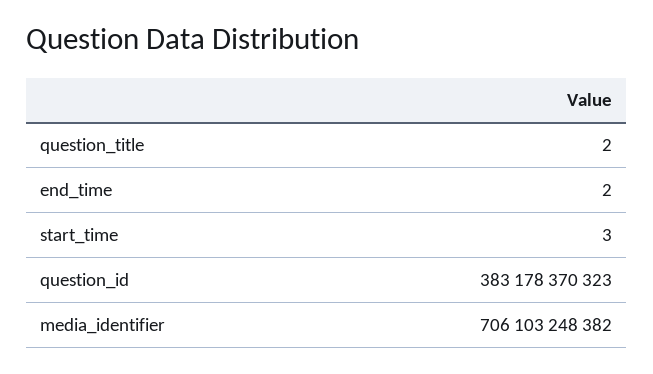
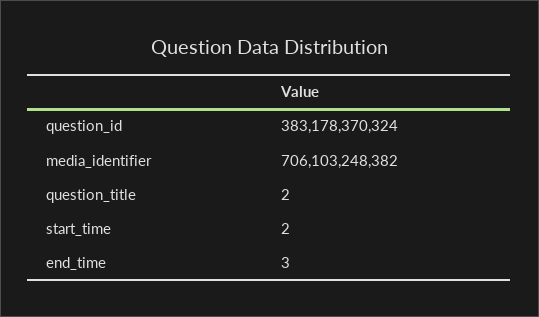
  {
    "question_title": 2,
-   "end_time": 2,
+   "end_time": 3,
-   "start_time": 3,
+   "start_time": 2,
-   "question_id": 383178370323,
+   "question_id": 383178370324,
    "media_identifier": 706103248382
  }

